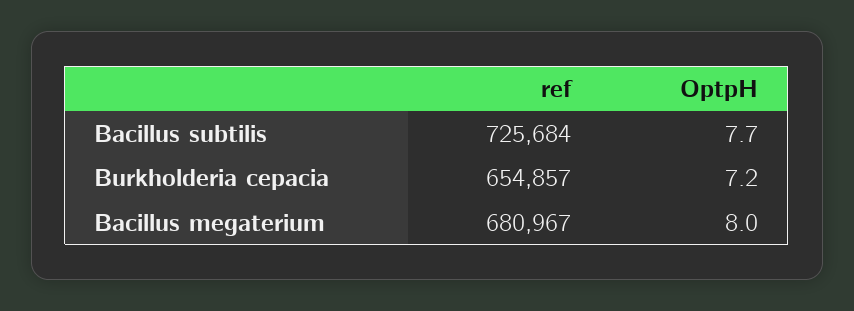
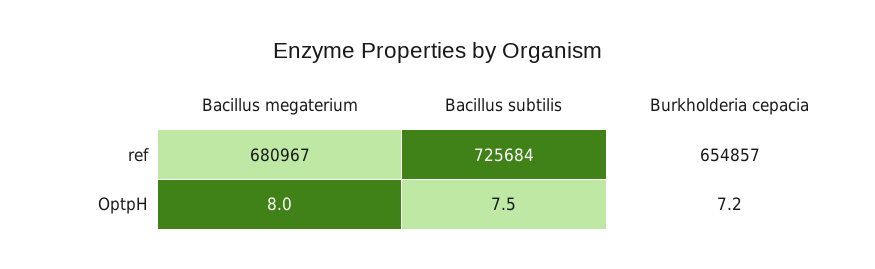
  {
    "ref": {
      "Bacillus subtilis": 725684,
      "Burkholderia cepacia": 654857,
      "Bacillus megaterium": 680967
    },
    "OptpH": {
-     "Bacillus subtilis": 7.7,
+     "Bacillus subtilis": 7.5,
      "Burkholderia cepacia": 7.2,
      "Bacillus megaterium": 8
    }
  }

